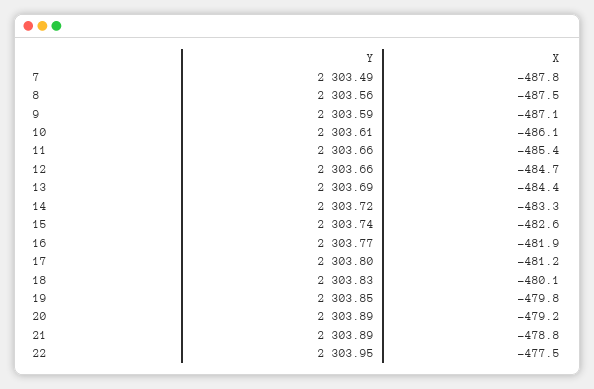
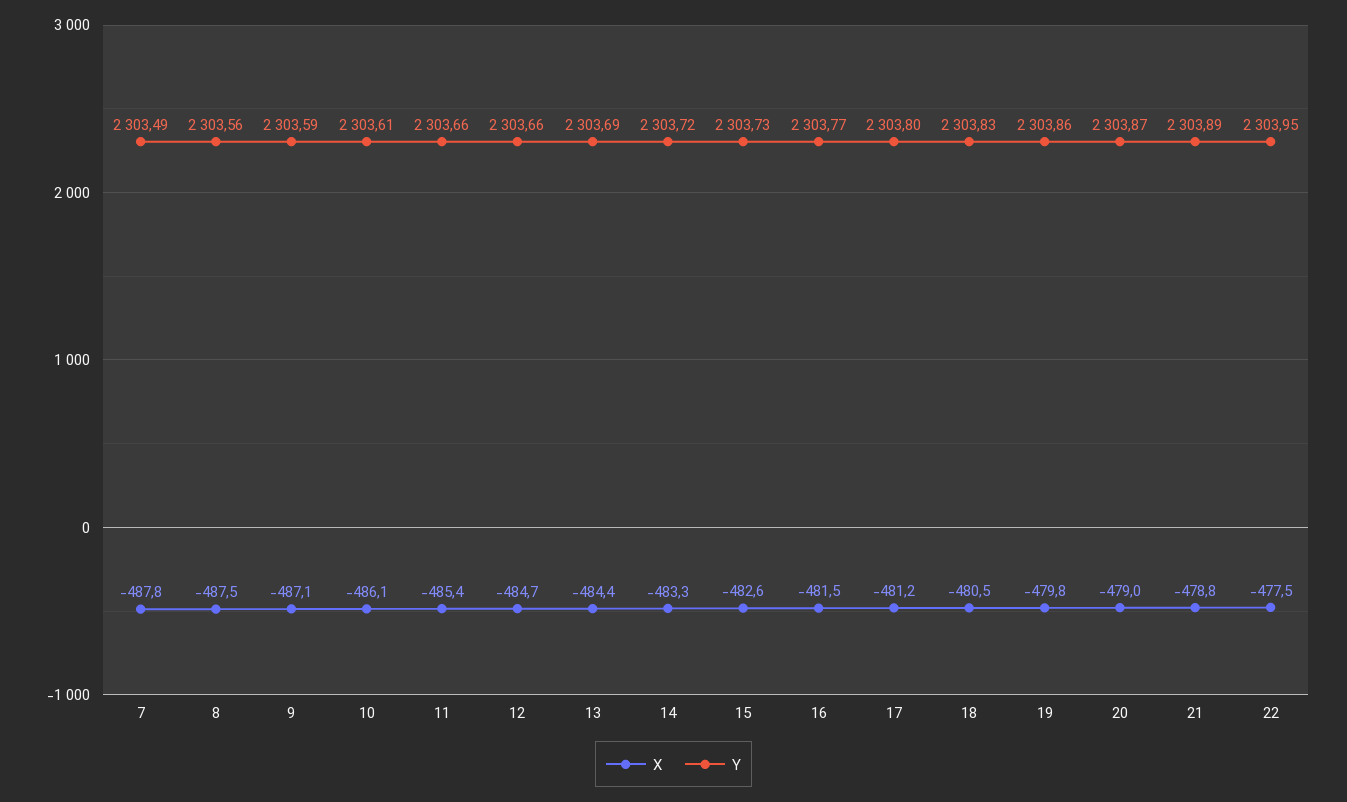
  {
    "Y": {
      "7": 2303.49,
      "8": 2303.56,
      "9": 2303.59,
      "10": 2303.61,
      "11": 2303.66,
      "12": 2303.66,
      "13": 2303.69,
      "14": 2303.72,
-     "15": 2303.74,
+     "15": 2303.73,
      "16": 2303.77,
      "17": 2303.8,
      "18": 2303.83,
-     "19": 2303.85,
+     "19": 2303.86,
-     "20": 2303.89,
+     "20": 2303.87,
      "21": 2303.89,
      "22": 2303.95
    },
    "X": {
      "7": -487.8,
      "8": -487.5,
      "9": -487.1,
      "10": -486.1,
      "11": -485.4,
      "12": -484.7,
      "13": -484.4,
      "14": -483.3,
      "15": -482.6,
-     "16": -481.9,
+     "16": -481.5,
      "17": -481.2,
-     "18": -480.1,
+     "18": -480.5,
      "19": -479.8,
-     "20": -479.2,
+     "20": -479,
      "21": -478.8,
      "22": -477.5
    }
  }

